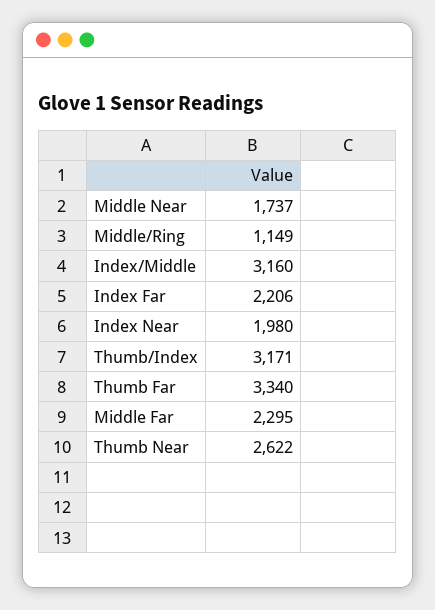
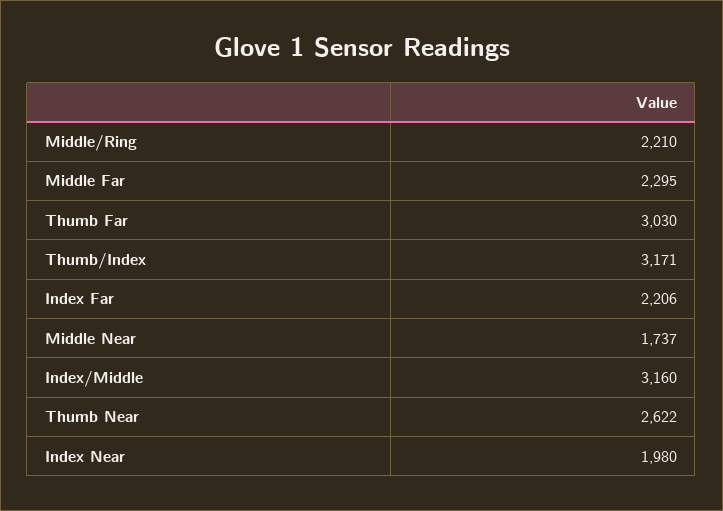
  {
    "Middle Near": 1737,
-   "Middle/Ring": 1149,
+   "Middle/Ring": 2210,
    "Index/Middle": 3160,
    "Index Far": 2206,
    "Index Near": 1980,
    "Thumb/Index": 3171,
-   "Thumb Far": 3340,
+   "Thumb Far": 3030,
    "Middle Far": 2295,
    "Thumb Near": 2622
  }

